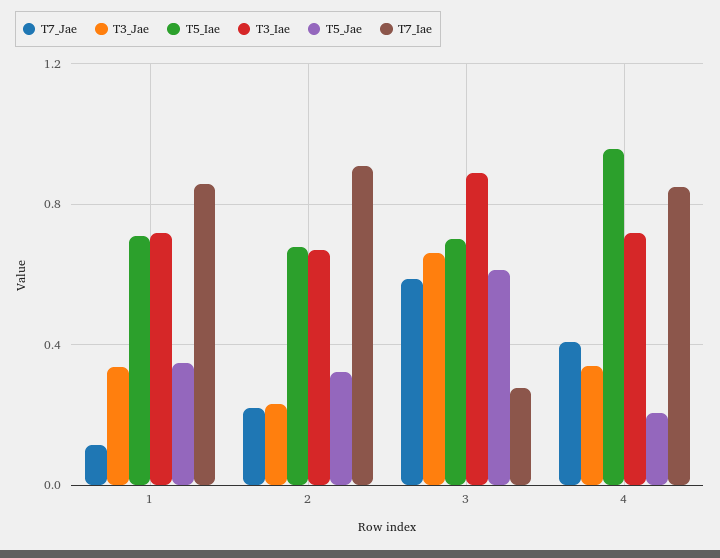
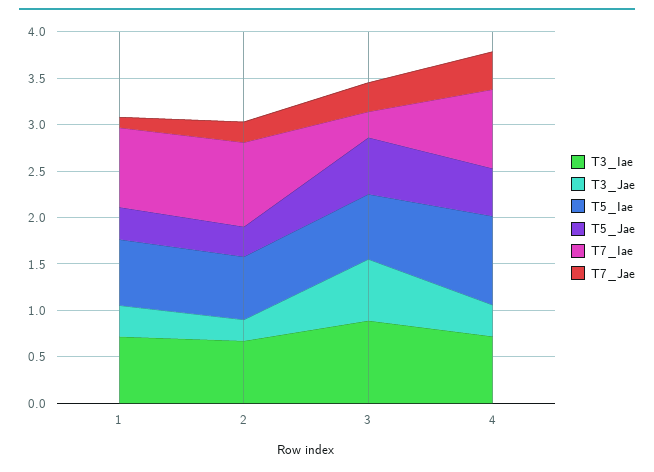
  {
    "T7_Jae": {
      "1": 0.1,
      "2": 0.2,
-     "3": 0.6,
+     "3": 0.3,
      "4": 0.4
    },
    "T3_Jae": {
      "1": 0.35,
      "2": 0.25,
      "3": 0.65,
      "4": 0.35
    },
    "T5_Iae": {
      "1": 0.7,
      "2": 0.7,
      "3": 0.7,
      "4": 0.95
    },
    "T3_Iae": {
      "1": 0.7,
      "2": 0.65,
      "3": 0.9,
      "4": 0.7
    },
    "T5_Jae": {
      "1": 0.35,
      "2": 0.3,
      "3": 0.6,
-     "4": 0.2
+     "4": 0.5
    },
    "T7_Iae": {
      "1": 0.85,
      "2": 0.9,
      "3": 0.3,
      "4": 0.85
    }
  }

